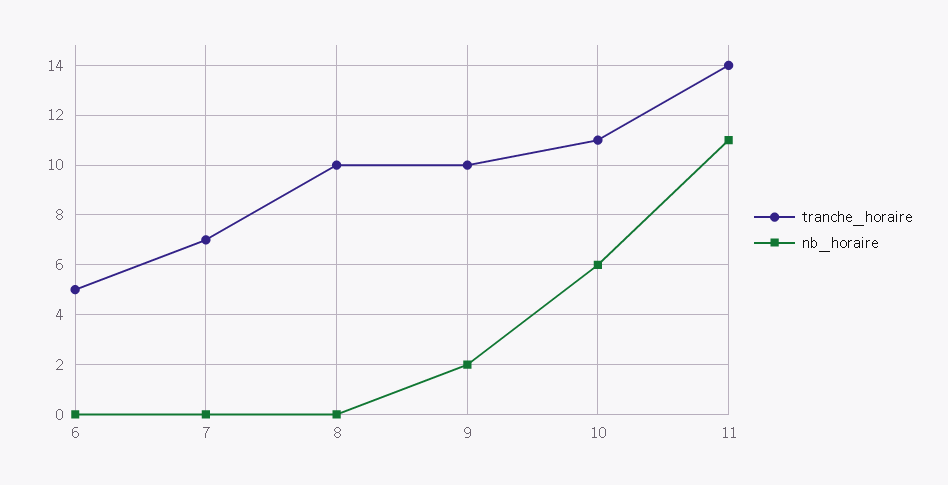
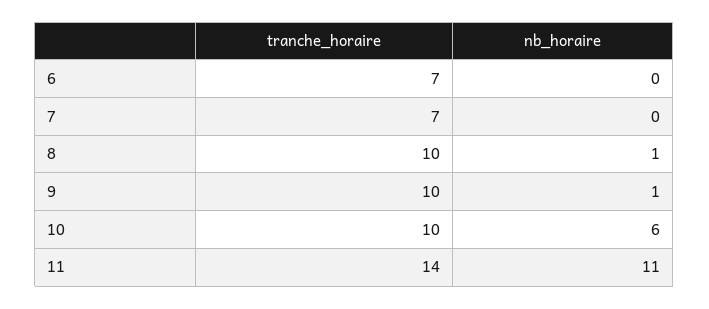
  {
    "tranche_horaire": {
-     "6": 5,
+     "6": 7,
      "7": 7,
      "8": 10,
      "9": 10,
-     "10": 11,
+     "10": 10,
      "11": 14
    },
    "nb_horaire": {
      "6": 0,
      "7": 0,
-     "8": 0,
+     "8": 1,
-     "9": 2,
+     "9": 1,
      "10": 6,
      "11": 11
    }
  }

